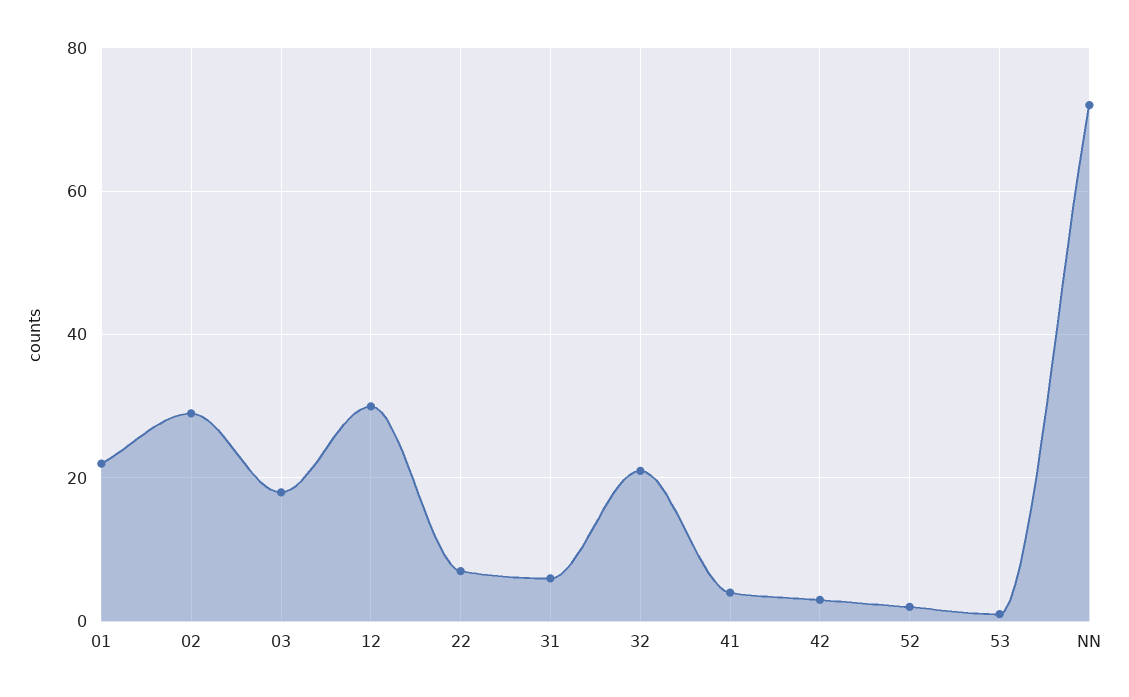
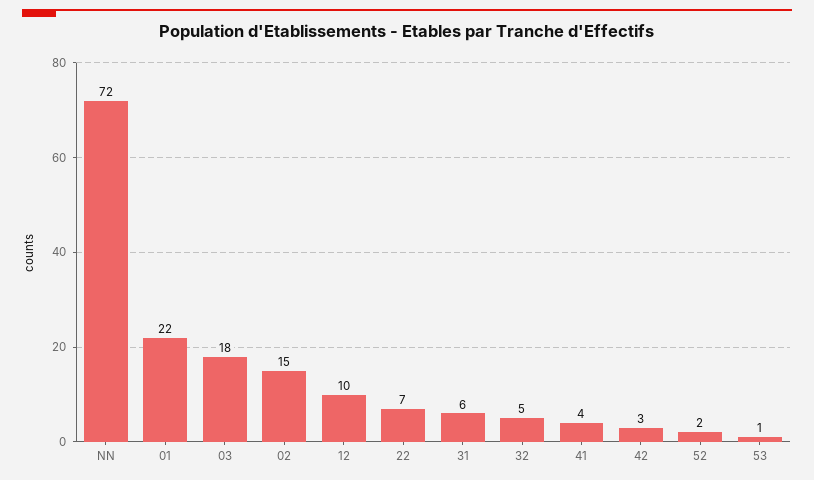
  {
    "01": 22,
-   "02": 30,
+   "02": 15,
    "03": 18,
-   "12": 30,
+   "12": 10,
    "22": 7,
    "31": 6,
-   "32": 20,
+   "32": 5,
    "41": 4,
    "42": 3,
    "52": 2,
    "53": 1,
    "NN": 72
  }

